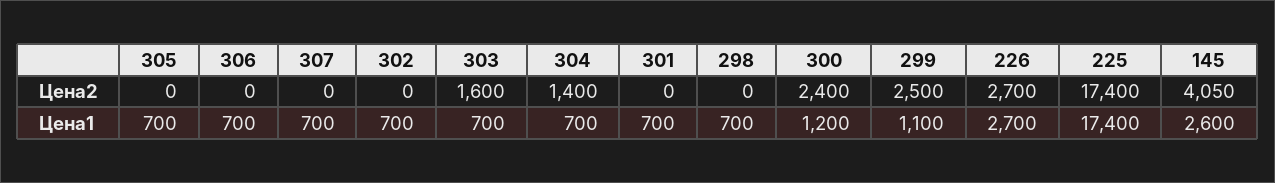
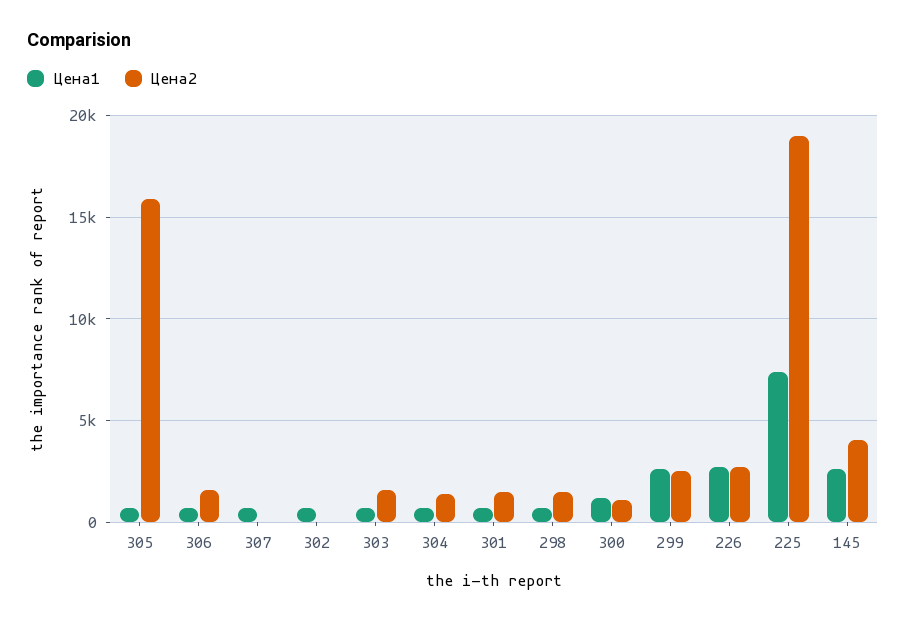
  {
    "Цена2": {
-     "305": 0,
+     "305": 16000,
-     "306": 0,
+     "306": 1500,
      "307": 0,
      "302": 0,
      "303": 1600,
      "304": 1400,
-     "301": 0,
+     "301": 1500,
-     "298": 0,
+     "298": 1500,
-     "300": 2400,
+     "300": 1000,
      "299": 2500,
      "226": 2700,
-     "225": 17400,
+     "225": 19000,
      "145": 4050
    },
    "Цена1": {
      "305": 700,
      "306": 700,
      "307": 700,
      "302": 700,
      "303": 700,
      "304": 700,
      "301": 700,
      "298": 700,
      "300": 1200,
-     "299": 1100,
+     "299": 2500,
      "226": 2700,
-     "225": 17400,
+     "225": 7500,
      "145": 2600
    }
  }

